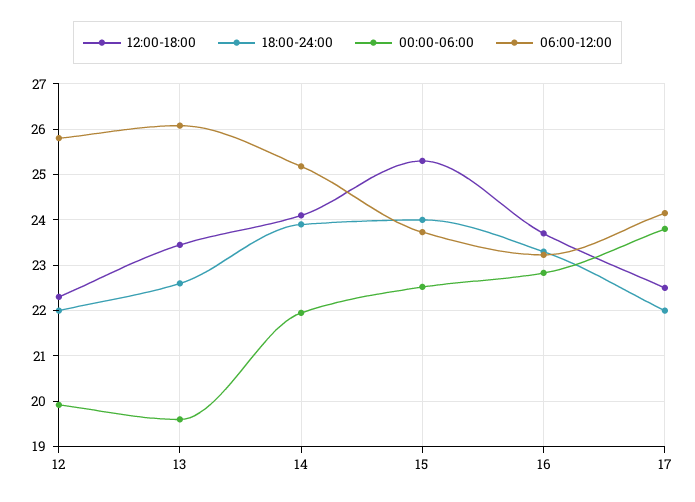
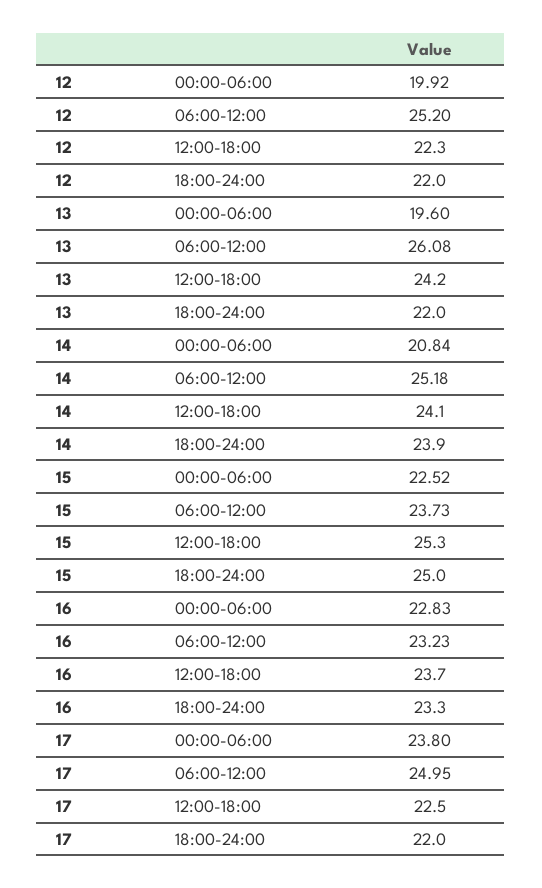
  {
    "12:00-18:00": {
      "12": 22.3,
-     "13": 23.4,
+     "13": 24.2,
      "14": 24.1,
      "15": 25.3,
      "16": 23.7,
      "17": 22.5
    },
    "18:00-24:00": {
      "12": 22,
-     "13": 22.6,
+     "13": 22,
      "14": 23.9,
-     "15": 24,
+     "15": 25,
      "16": 23.3,
      "17": 22
    },
    "00:00-06:00": {
      "12": 19.92,
      "13": 19.6,
-     "14": 22,
+     "14": 20.84,
      "15": 22.52,
      "16": 22.83,
      "17": 23.8
    },
    "06:00-12:00": {
-     "12": 25.8,
+     "12": 25.2,
      "13": 26.08,
      "14": 25.18,
      "15": 23.73,
      "16": 23.23,
-     "17": 24.2
+     "17": 24.95
    }
  }

